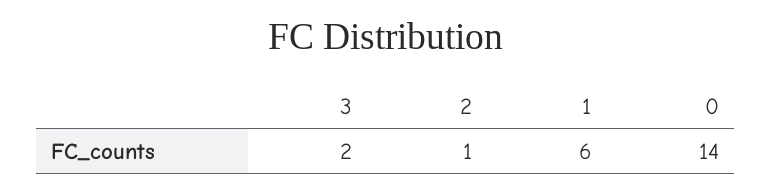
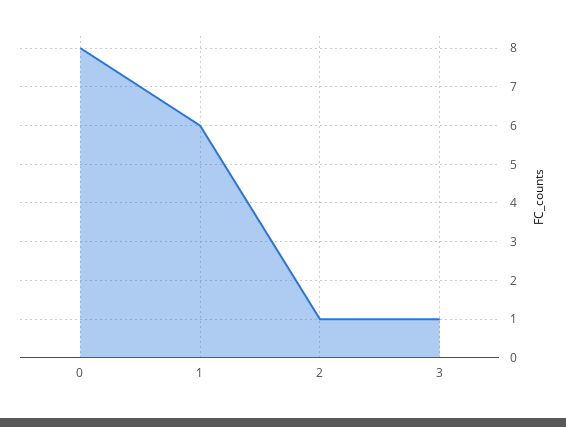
  {
-   "3": 2,
+   "3": 1,
    "2": 1,
    "1": 6,
-   "0": 14
+   "0": 8
  }

